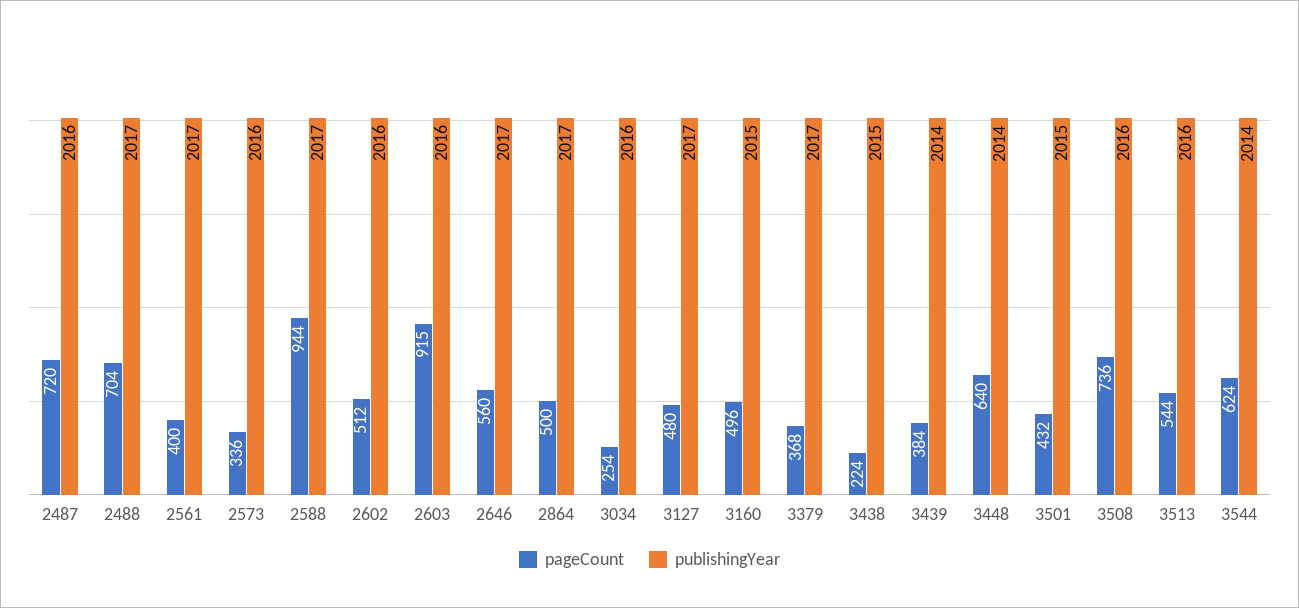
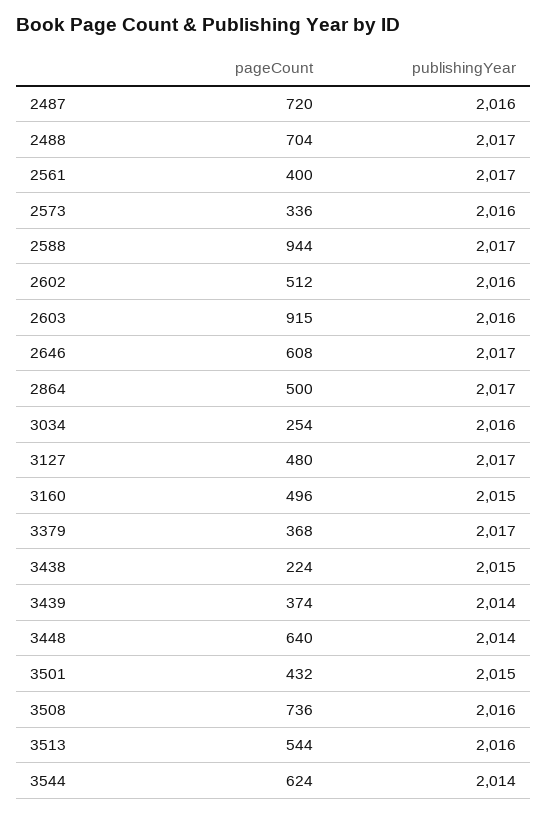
  {
    "pageCount": {
      "2487": 720,
      "2488": 704,
      "2561": 400,
      "2573": 336,
      "2588": 944,
      "2602": 512,
      "2603": 915,
-     "2646": 560,
+     "2646": 608,
      "2864": 500,
      "3034": 254,
      "3127": 480,
      "3160": 496,
      "3379": 368,
      "3438": 224,
-     "3439": 384,
+     "3439": 374,
      "3448": 640,
      "3501": 432,
      "3508": 736,
      "3513": 544,
      "3544": 624
    },
    "publishingYear": {
      "2487": 2016,
      "2488": 2017,
      "2561": 2017,
      "2573": 2016,
      "2588": 2017,
      "2602": 2016,
      "2603": 2016,
      "2646": 2017,
      "2864": 2017,
      "3034": 2016,
      "3127": 2017,
      "3160": 2015,
      "3379": 2017,
      "3438": 2015,
      "3439": 2014,
      "3448": 2014,
      "3501": 2015,
      "3508": 2016,
      "3513": 2016,
      "3544": 2014
    }
  }

